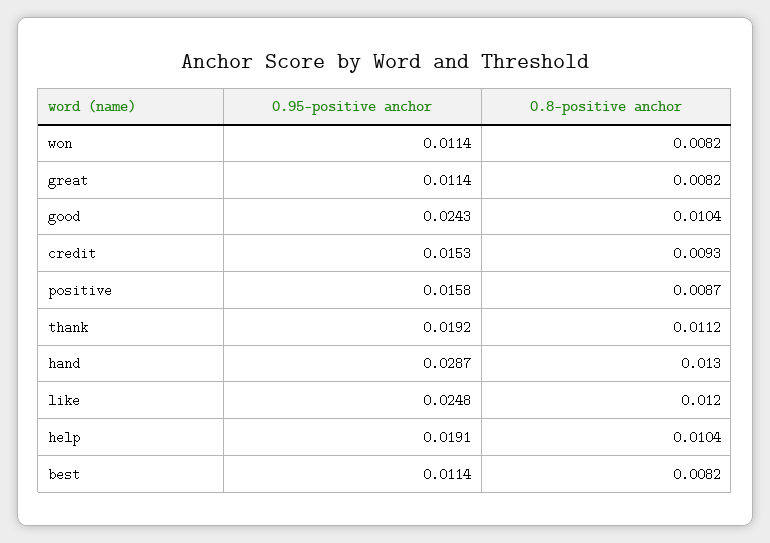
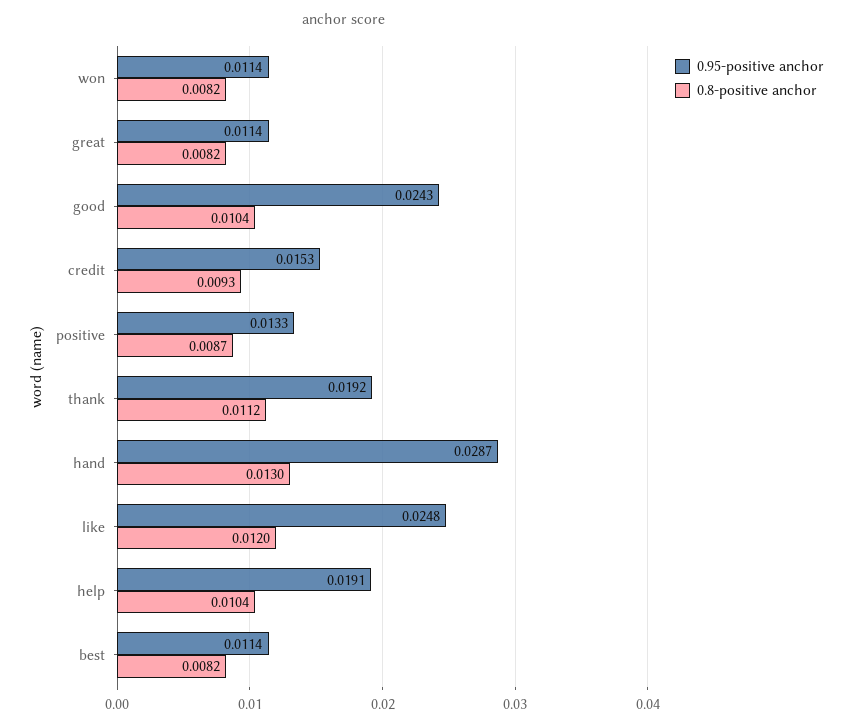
  {
    "0.95-positive anchor": {
      "won": 0.0114,
      "great": 0.0114,
      "good": 0.0243,
      "credit": 0.0153,
-     "positive": 0.0158,
+     "positive": 0.0133,
      "thank": 0.0192,
      "hand": 0.0287,
      "like": 0.0248,
      "help": 0.0191,
      "best": 0.0114
    },
    "0.8-positive anchor": {
      "won": 0.0082,
      "great": 0.0082,
      "good": 0.0104,
      "credit": 0.0093,
      "positive": 0.0087,
      "thank": 0.0112,
      "hand": 0.013,
      "like": 0.012,
      "help": 0.0104,
      "best": 0.0082
    }
  }

